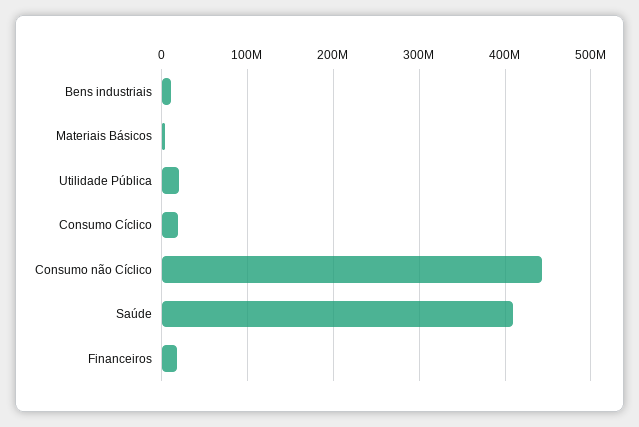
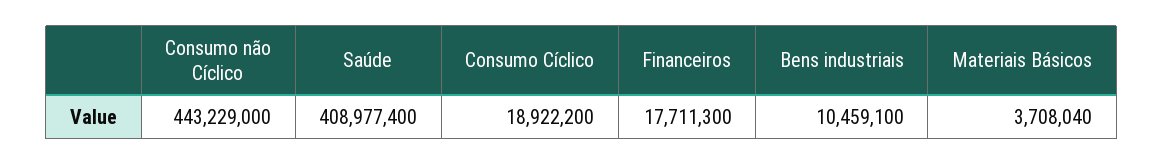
  {
    "Bens industriais": 10459100,
    "Materiais Básicos": 3708040,
-   "Utilidade Pública": 20000000,
    "Consumo Cíclico": 18922200,
    "Consumo não Cíclico": 443229000,
    "Saúde": 408977400,
    "Financeiros": 17711300
  }

